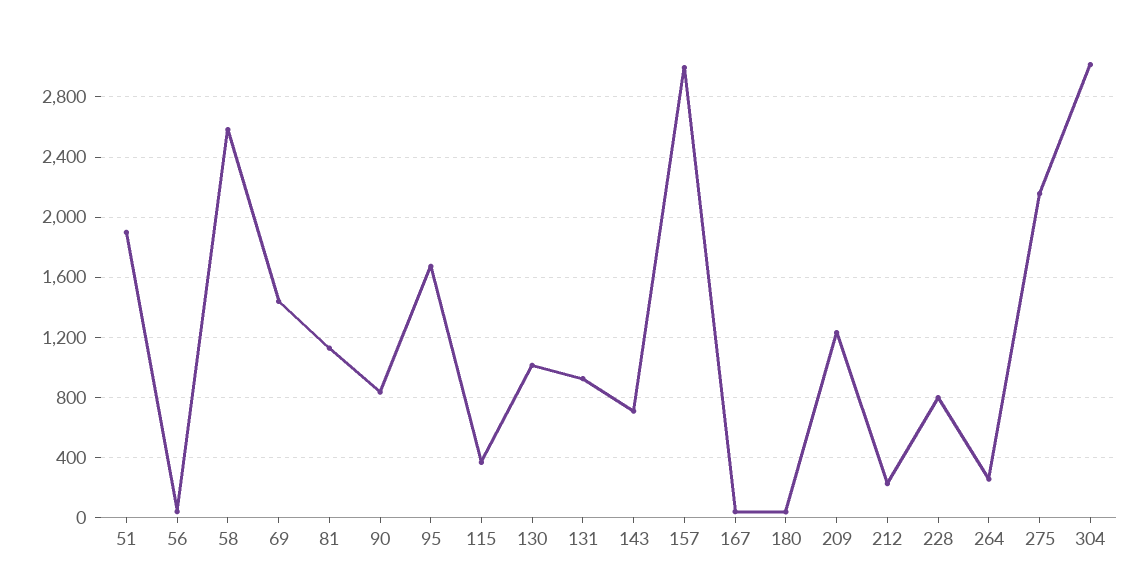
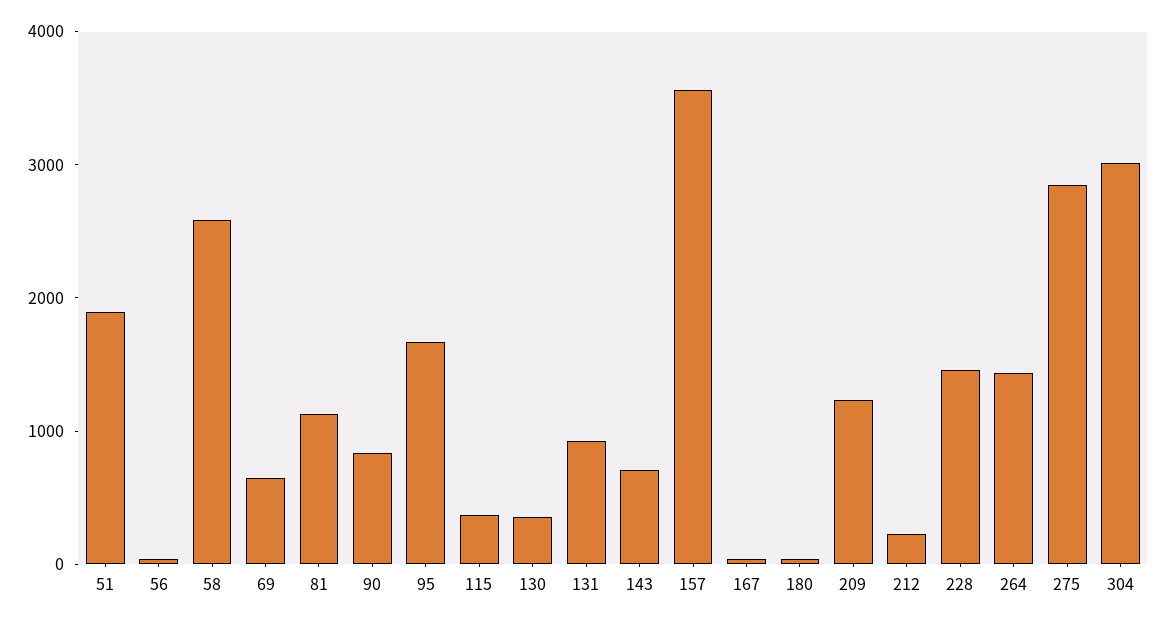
  {
    "51": 1900,
    "56": 50,
    "58": 2600,
-   "69": 1450,
+   "69": 600,
    "81": 1150,
    "90": 850,
    "95": 1650,
    "115": 350,
-   "130": 1000,
+   "130": 400,
    "131": 950,
    "143": 700,
-   "157": 3000,
+   "157": 3600,
    "167": 50,
    "180": 50,
    "209": 1250,
    "212": 250,
-   "228": 800,
+   "228": 1400,
-   "264": 250,
+   "264": 1400,
-   "275": 2150,
+   "275": 2800,
    "304": 3000
  }

